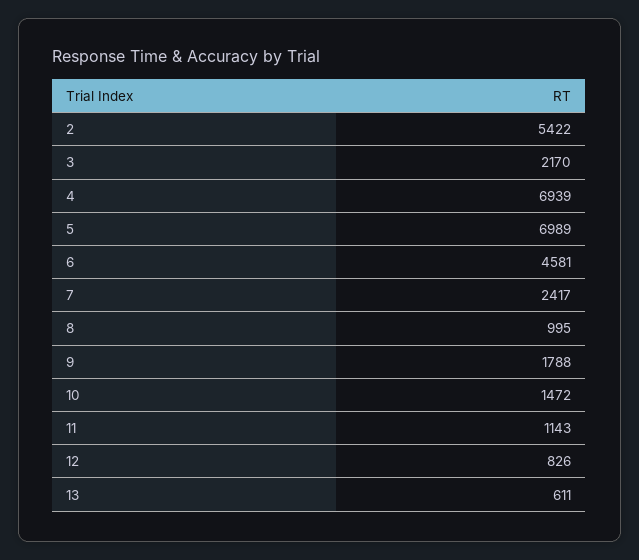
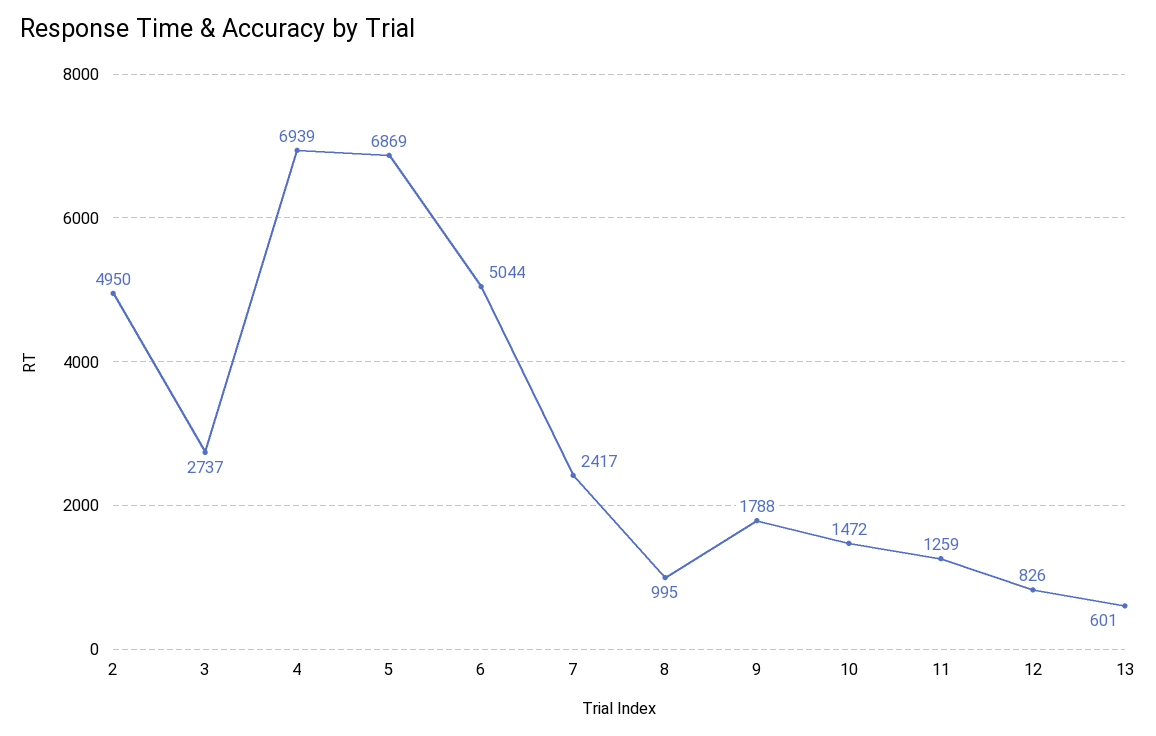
  {
-   "2": 5422,
+   "2": 4950,
-   "3": 2170,
+   "3": 2737,
    "4": 6939,
-   "5": 6989,
+   "5": 6869,
-   "6": 4581,
+   "6": 5044,
    "7": 2417,
    "8": 995,
    "9": 1788,
    "10": 1472,
-   "11": 1143,
+   "11": 1259,
    "12": 826,
-   "13": 611
+   "13": 601
  }

